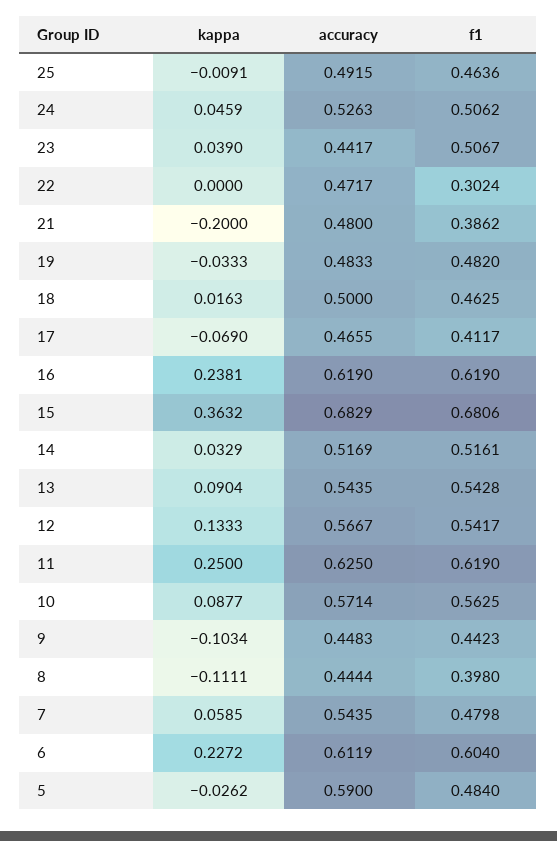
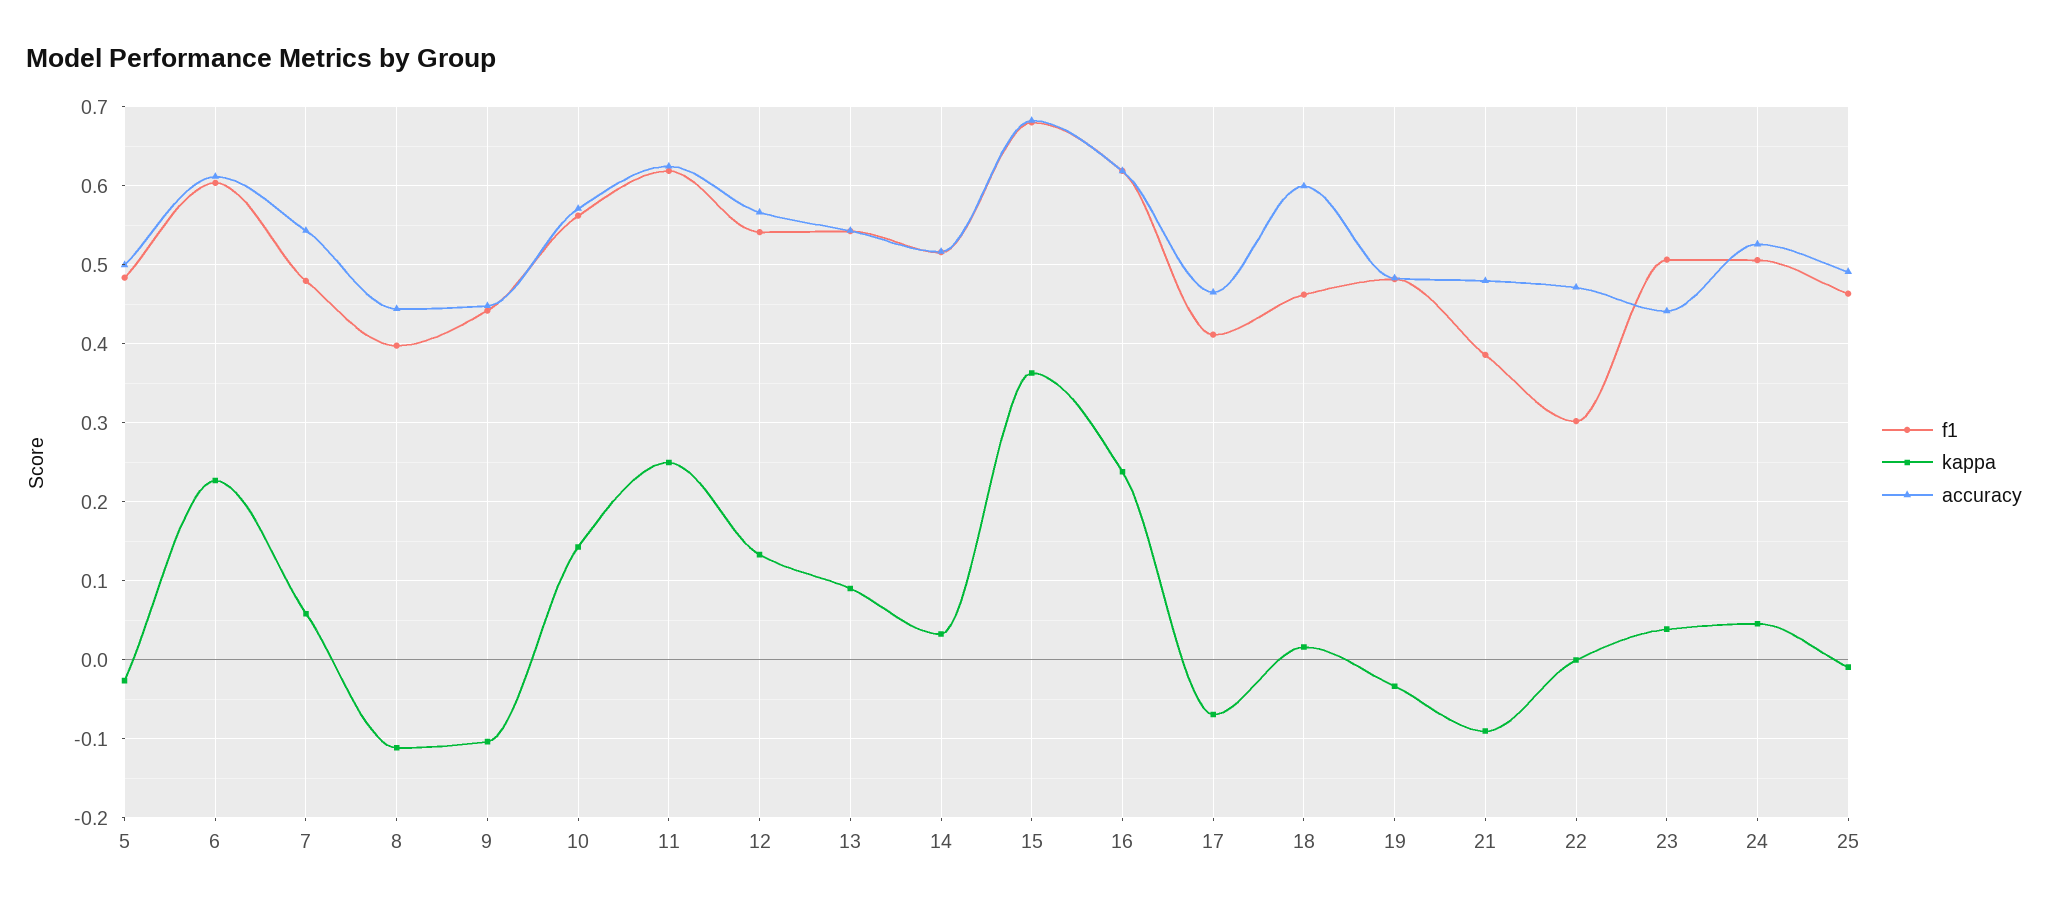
  {
    "kappa": {
      "25": -0.0091,
      "24": 0.0459,
      "23": 0.039,
      "22": 0,
-     "21": -0.2,
+     "21": -0.09,
      "19": -0.0333,
      "18": 0.0163,
      "17": -0.069,
      "16": 0.2381,
      "15": 0.3632,
      "14": 0.0329,
      "13": 0.0904,
      "12": 0.1333,
      "11": 0.25,
-     "10": 0.0877,
+     "10": 0.14,
      "9": -0.1034,
      "8": -0.1111,
      "7": 0.0585,
      "6": 0.2272,
      "5": -0.0262
    },
    "accuracy": {
      "25": 0.4915,
      "24": 0.5263,
      "23": 0.4417,
      "22": 0.4717,
      "21": 0.48,
      "19": 0.4833,
-     "18": 0.5,
+     "18": 0.6,
      "17": 0.4655,
      "16": 0.619,
      "15": 0.6829,
      "14": 0.5169,
      "13": 0.5435,
      "12": 0.5667,
      "11": 0.625,
      "10": 0.5714,
      "9": 0.4483,
      "8": 0.4444,
      "7": 0.5435,
      "6": 0.6119,
-     "5": 0.59
+     "5": 0.5
    },
    "f1": {
      "25": 0.4636,
      "24": 0.5062,
      "23": 0.5067,
      "22": 0.3024,
      "21": 0.3862,
      "19": 0.482,
      "18": 0.4625,
      "17": 0.4117,
      "16": 0.619,
      "15": 0.6806,
      "14": 0.5161,
      "13": 0.5428,
      "12": 0.5417,
      "11": 0.619,
      "10": 0.5625,
      "9": 0.4423,
      "8": 0.398,
      "7": 0.4798,
      "6": 0.604,
      "5": 0.484
    }
  }

